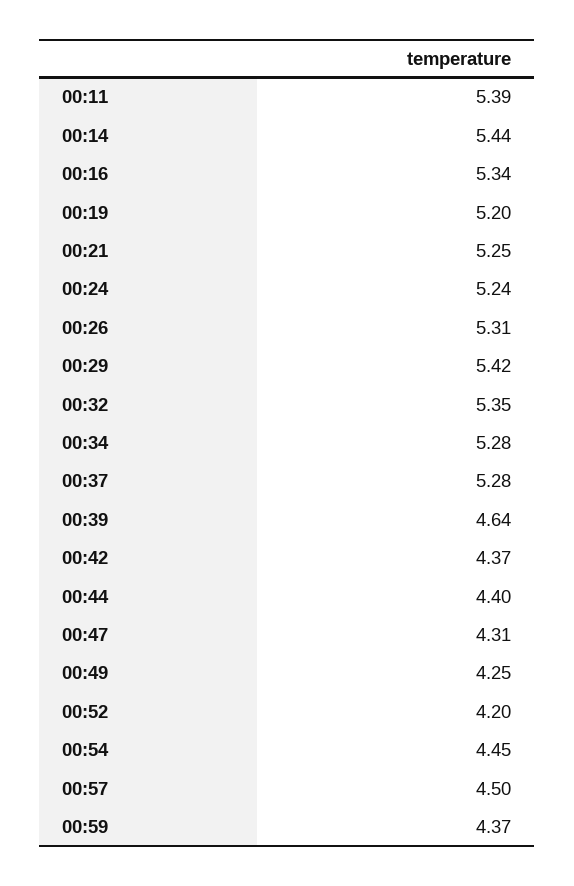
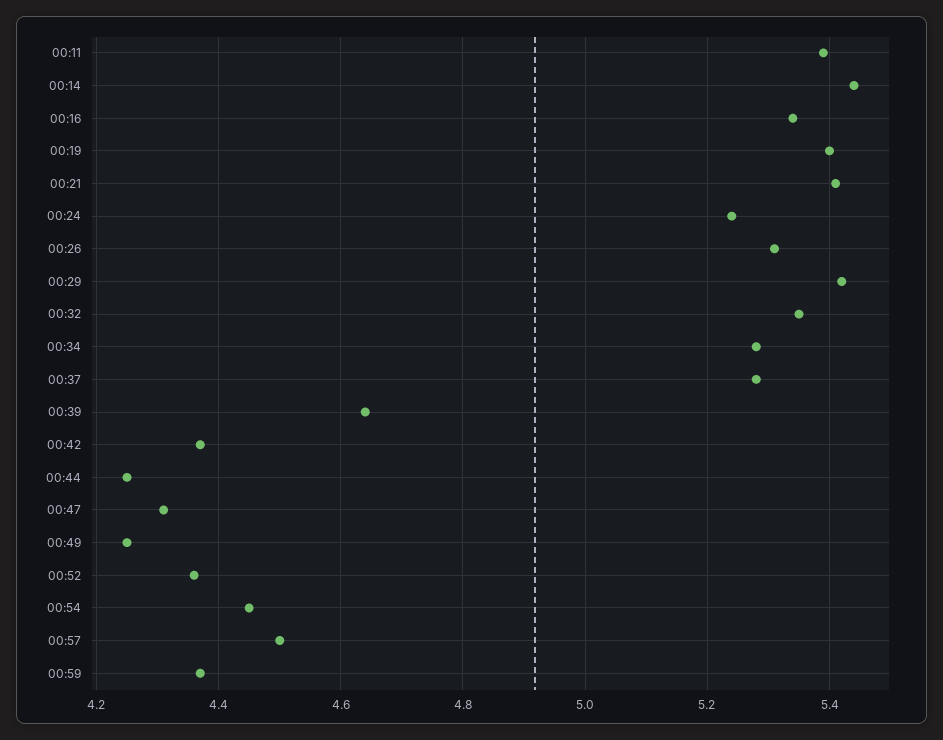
  {
    "00:11": 5.39,
    "00:14": 5.44,
    "00:16": 5.34,
-   "00:19": 5.2,
+   "00:19": 5.4,
-   "00:21": 5.25,
+   "00:21": 5.4,
    "00:24": 5.24,
    "00:26": 5.31,
    "00:29": 5.42,
    "00:32": 5.35,
    "00:34": 5.28,
    "00:37": 5.28,
    "00:39": 4.64,
    "00:42": 4.37,
-   "00:44": 4.4,
+   "00:44": 4.25,
    "00:47": 4.31,
    "00:49": 4.25,
-   "00:52": 4.2,
+   "00:52": 4.35,
    "00:54": 4.45,
    "00:57": 4.5,
    "00:59": 4.37
  }

